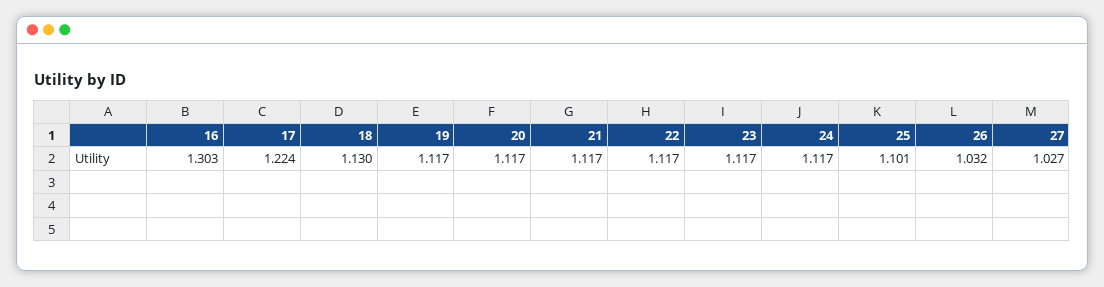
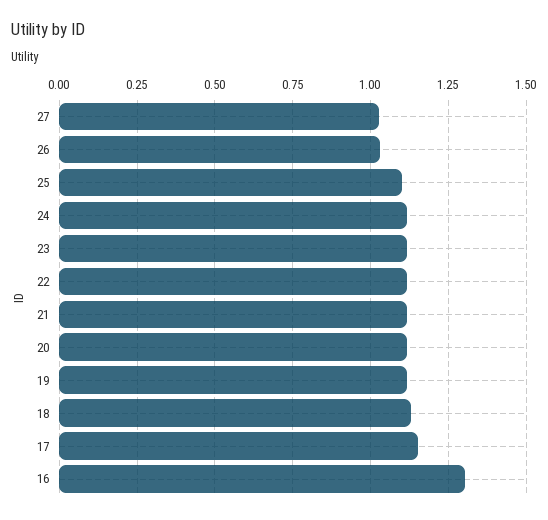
  {
    "16": 1.303,
-   "17": 1.224,
+   "17": 1.15,
    "18": 1.13,
    "19": 1.117,
    "20": 1.117,
    "21": 1.117,
    "22": 1.117,
    "23": 1.117,
    "24": 1.117,
    "25": 1.101,
    "26": 1.032,
    "27": 1.027
  }

